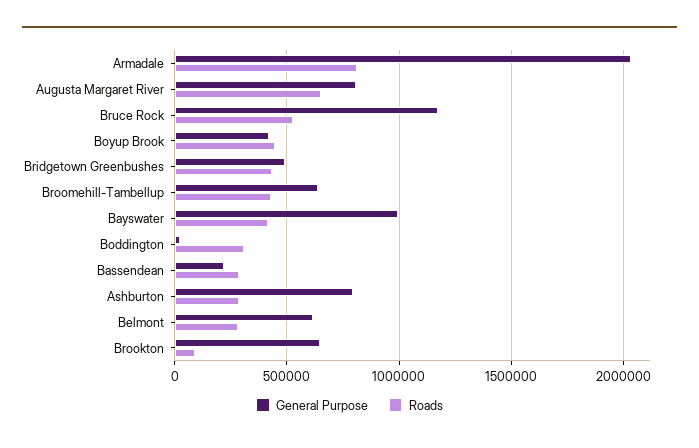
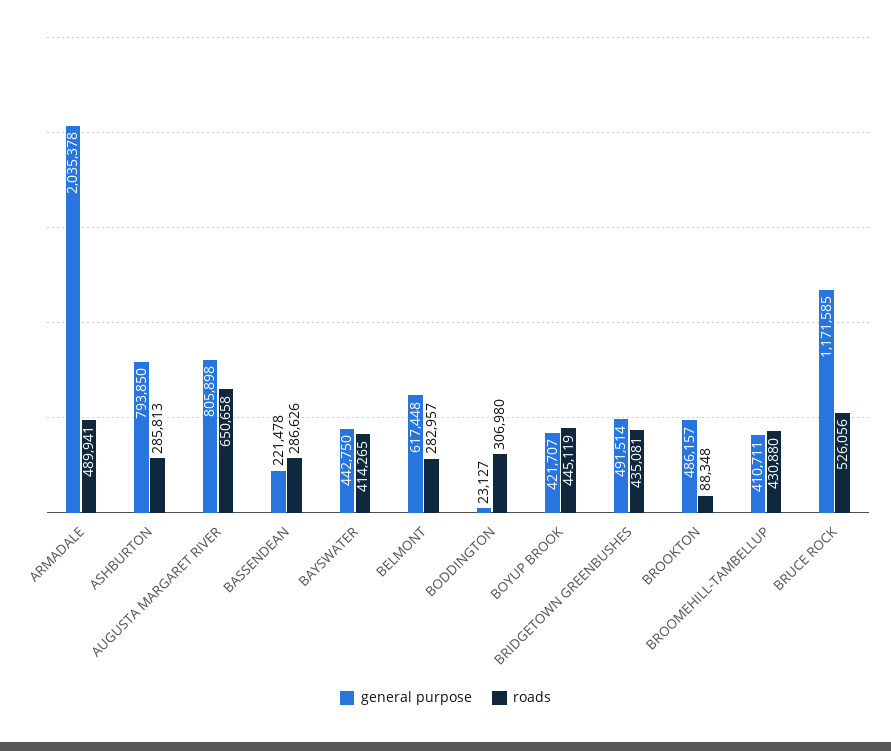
  {
    "General Purpose": {
      "Armadale": 2035378,
      "Augusta Margaret River": 805898,
      "Bruce Rock": 1171585,
      "Boyup Brook": 421707,
      "Bridgetown Greenbushes": 491514,
-     "Broomehill-Tambellup": 650000,
+     "Broomehill-Tambellup": 410711,
-     "Bayswater": 1000000,
+     "Bayswater": 442750,
      "Boddington": 23127,
      "Bassendean": 221478,
      "Ashburton": 793850,
      "Belmont": 617448,
-     "Brookton": 650000
+     "Brookton": 486157
    },
    "Roads": {
-     "Armadale": 800000,
+     "Armadale": 489941,
      "Augusta Margaret River": 650658,
      "Bruce Rock": 526056,
      "Boyup Brook": 445119,
      "Bridgetown Greenbushes": 435081,
      "Broomehill-Tambellup": 430880,
      "Bayswater": 414265,
      "Boddington": 306980,
      "Bassendean": 286626,
      "Ashburton": 285813,
      "Belmont": 282957,
      "Brookton": 88348
    }
  }

